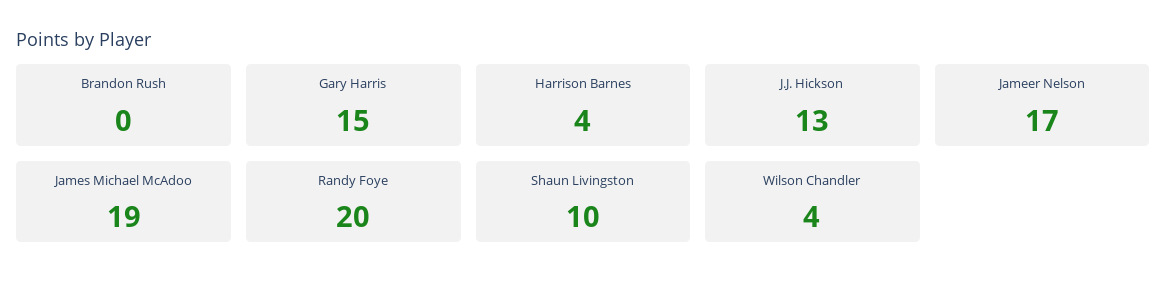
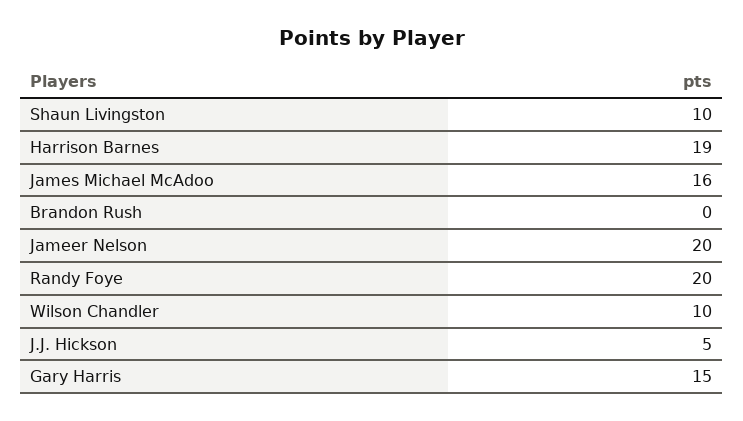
  {
    "Brandon Rush": 0,
    "Gary Harris": 15,
-   "Harrison Barnes": 4,
+   "Harrison Barnes": 19,
-   "J.J. Hickson": 13,
+   "J.J. Hickson": 5,
-   "Jameer Nelson": 17,
+   "Jameer Nelson": 20,
-   "James Michael McAdoo": 19,
+   "James Michael McAdoo": 16,
    "Randy Foye": 20,
    "Shaun Livingston": 10,
-   "Wilson Chandler": 4
+   "Wilson Chandler": 10
  }

